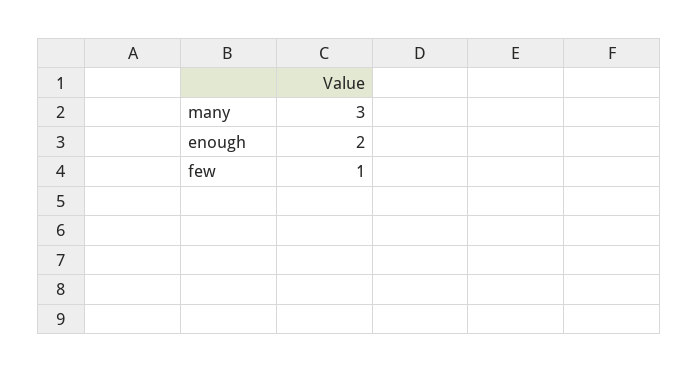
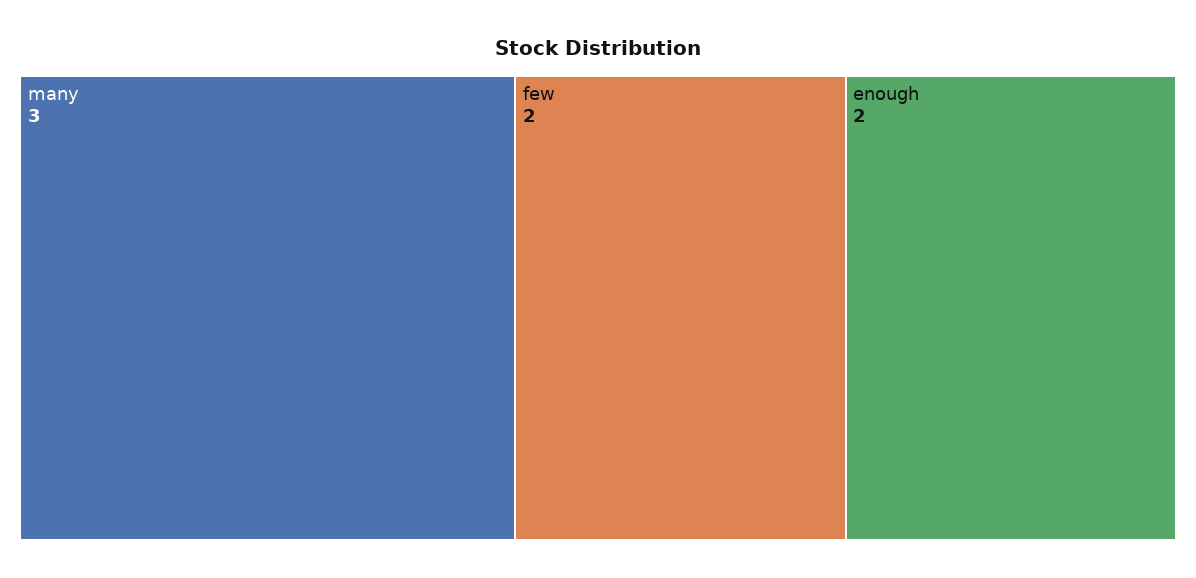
  {
    "many": 3,
    "enough": 2,
-   "few": 1
+   "few": 2
  }

